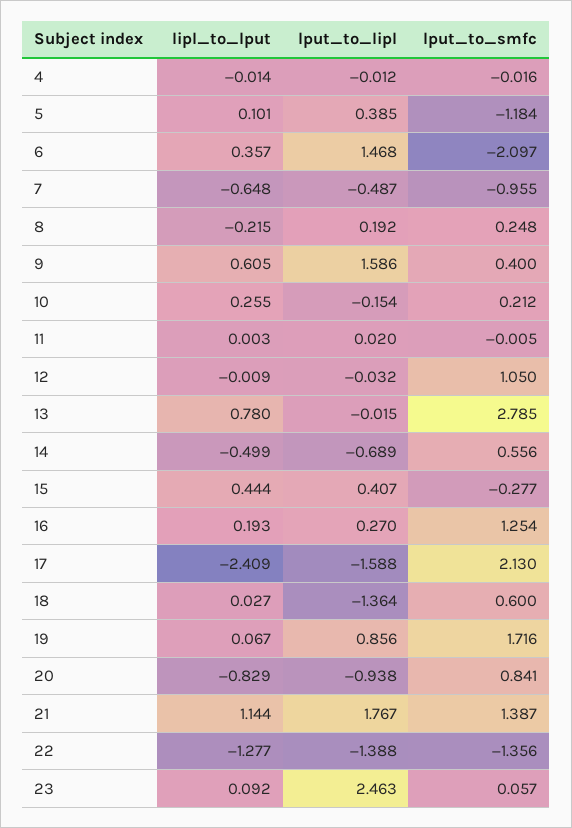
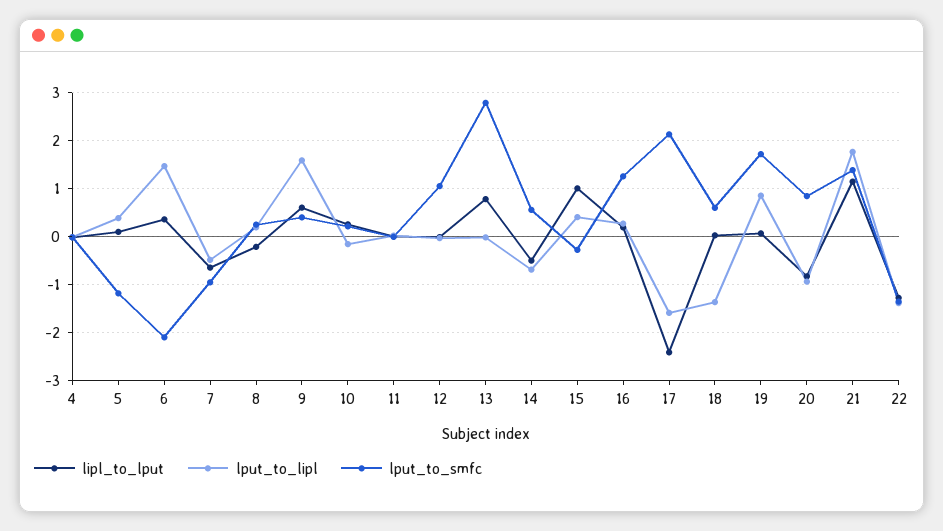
  {
    "lipl_to_lput": {
      "4": -0.014,
      "5": 0.101,
      "6": 0.357,
      "7": -0.648,
      "8": -0.215,
      "9": 0.605,
      "10": 0.255,
      "11": 0.003,
      "12": -0.009,
      "13": 0.78,
      "14": -0.499,
-     "15": 0.444,
+     "15": 1,
      "16": 0.193,
      "17": -2.409,
      "18": 0.027,
      "19": 0.067,
      "20": -0.829,
      "21": 1.144,
-     "22": -1.277,
+     "22": -1.277
-     "23": 0.092
    },
    "lput_to_lipl": {
      "4": -0.012,
      "5": 0.385,
      "6": 1.468,
      "7": -0.487,
      "8": 0.192,
      "9": 1.586,
      "10": -0.154,
      "11": 0.02,
      "12": -0.032,
      "13": -0.015,
      "14": -0.689,
      "15": 0.407,
      "16": 0.27,
      "17": -1.588,
      "18": -1.364,
      "19": 0.856,
      "20": -0.938,
      "21": 1.767,
-     "22": -1.388,
+     "22": -1.388
-     "23": 2.463
    },
    "lput_to_smfc": {
      "4": -0.016,
      "5": -1.184,
      "6": -2.097,
      "7": -0.955,
      "8": 0.248,
      "9": 0.4,
      "10": 0.212,
      "11": -0.005,
      "12": 1.05,
      "13": 2.785,
      "14": 0.556,
      "15": -0.277,
      "16": 1.254,
      "17": 2.13,
      "18": 0.6,
      "19": 1.716,
      "20": 0.841,
      "21": 1.387,
-     "22": -1.356,
+     "22": -1.356
-     "23": 0.057
    }
  }

